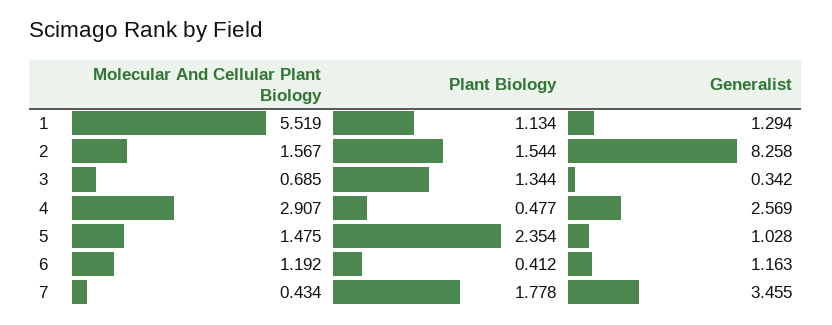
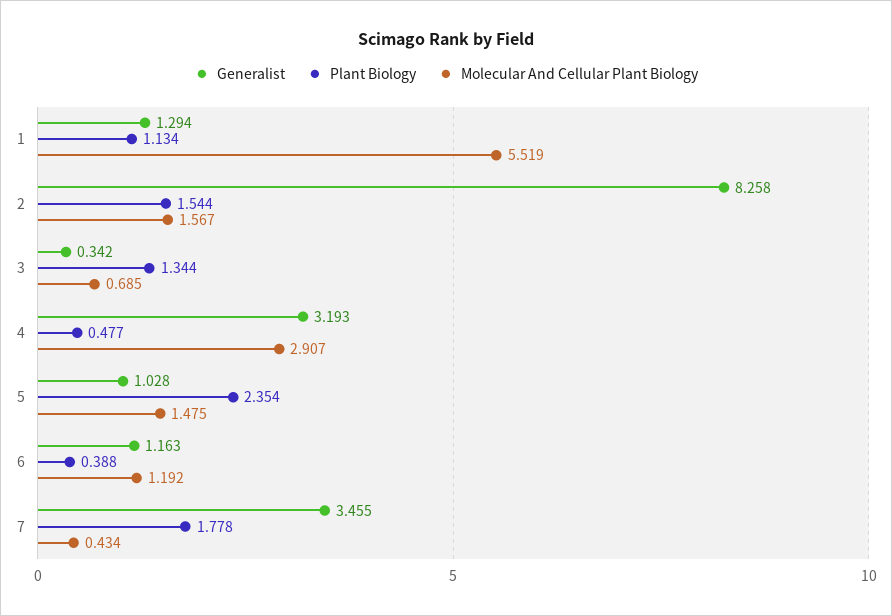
  {
    "Molecular And Cellular Plant Biology": {
      "1": 5.519,
      "2": 1.567,
      "3": 0.685,
      "4": 2.907,
      "5": 1.475,
      "6": 1.192,
      "7": 0.434
    },
    "Plant Biology": {
      "1": 1.134,
      "2": 1.544,
      "3": 1.344,
      "4": 0.477,
      "5": 2.354,
-     "6": 0.412,
+     "6": 0.388,
      "7": 1.778
    },
    "Generalist": {
      "1": 1.294,
      "2": 8.258,
      "3": 0.342,
-     "4": 2.569,
+     "4": 3.193,
      "5": 1.028,
      "6": 1.163,
      "7": 3.455
    }
  }

